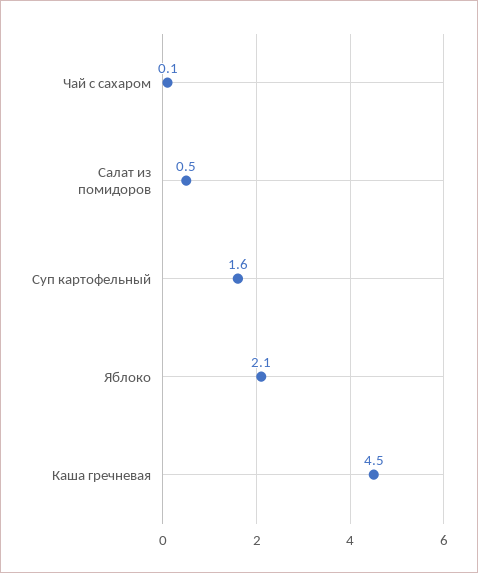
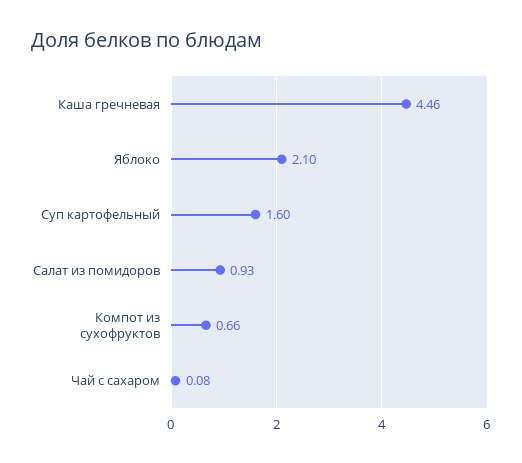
  {
    "Чай с сахаром": 0.08,
-   "Салат из помидоров": 0.5,
+   "Салат из помидоров": 0.93,
    "Суп картофельный": 1.6,
    "Яблоко": 2.1,
-   "Каша гречневая": 4.46
+   "Каша гречневая": 4.46,
+   "Компот из сухофруктов": 0.66
  }

